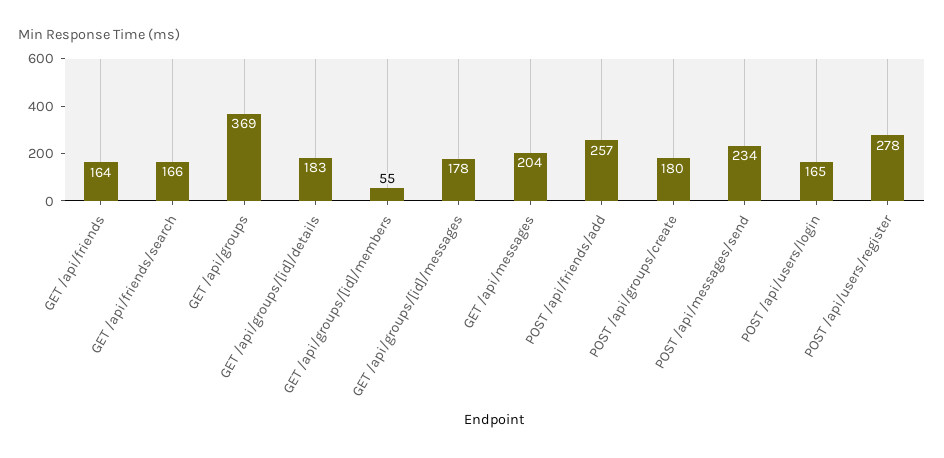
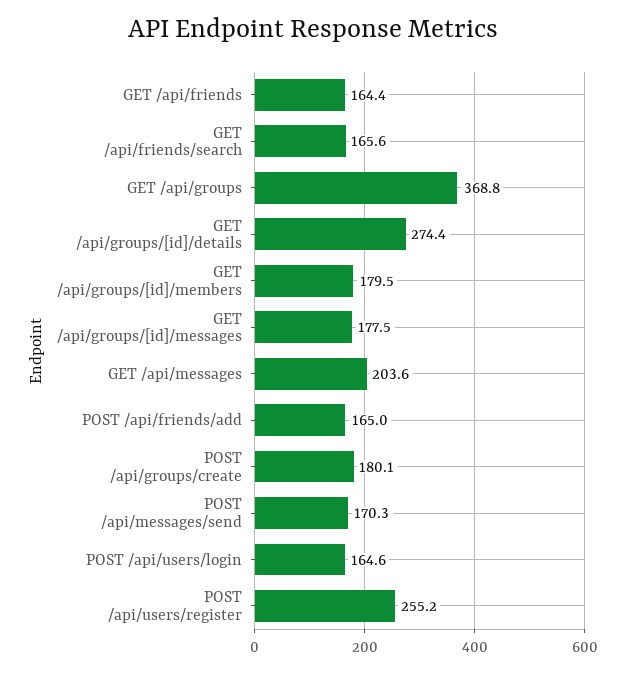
  {
    "GET /api/friends": 164.4,
    "GET /api/friends/search": 165.6,
    "GET /api/groups": 368.8,
-   "GET /api/groups/[id]/details": 183,
+   "GET /api/groups/[id]/details": 274.4,
-   "GET /api/groups/[id]/members": 55,
+   "GET /api/groups/[id]/members": 179.5,
    "GET /api/groups/[id]/messages": 177.5,
    "GET /api/messages": 203.6,
-   "POST /api/friends/add": 257,
+   "POST /api/friends/add": 165,
    "POST /api/groups/create": 180.1,
-   "POST /api/messages/send": 234,
+   "POST /api/messages/send": 170.3,
    "POST /api/users/login": 164.6,
-   "POST /api/users/register": 278
+   "POST /api/users/register": 255.2
  }

